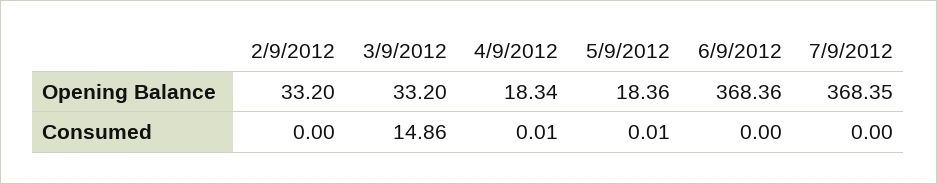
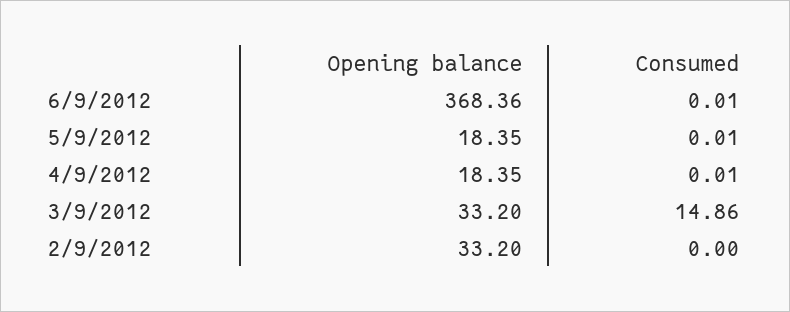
  {
    "2/9/2012": {
      "Opening Balance": 33.2,
      "Consumed": 0
    },
    "3/9/2012": {
      "Opening Balance": 33.2,
      "Consumed": 14.86
    },
    "4/9/2012": {
-     "Opening Balance": 18.34,
+     "Opening Balance": 18.35,
      "Consumed": 0.01
    },
    "5/9/2012": {
-     "Opening Balance": 18.36,
+     "Opening Balance": 18.35,
      "Consumed": 0.01
    },
    "6/9/2012": {
      "Opening Balance": 368.36,
-     "Consumed": 0
+     "Consumed": 0.01
-   },
+   }
-   "7/9/2012": {
-     "Opening Balance": 368.35,
-     "Consumed": 0
-   }
  }

